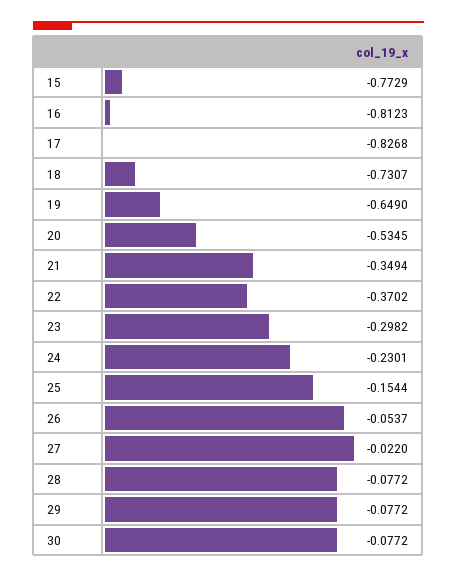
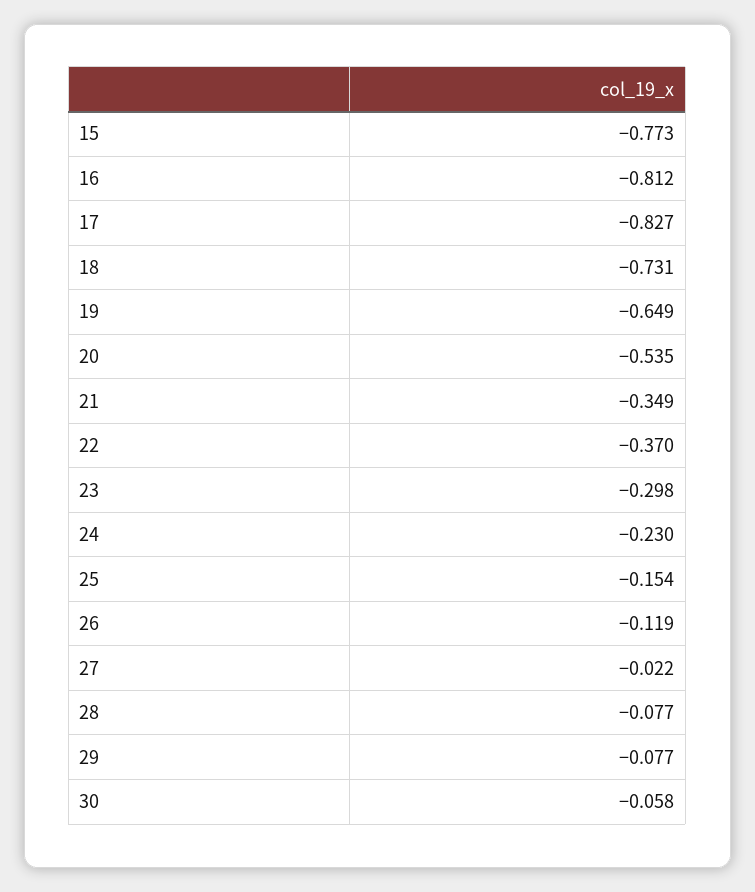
  {
    "15": -0.7729,
    "16": -0.8123,
    "17": -0.8268,
    "18": -0.7307,
    "19": -0.649,
    "20": -0.5345,
    "21": -0.3494,
    "22": -0.3702,
    "23": -0.2982,
    "24": -0.2301,
    "25": -0.1544,
-   "26": -0.0537,
+   "26": -0.119,
    "27": -0.022,
    "28": -0.0772,
    "29": -0.0772,
-   "30": -0.0772
+   "30": -0.058
  }

